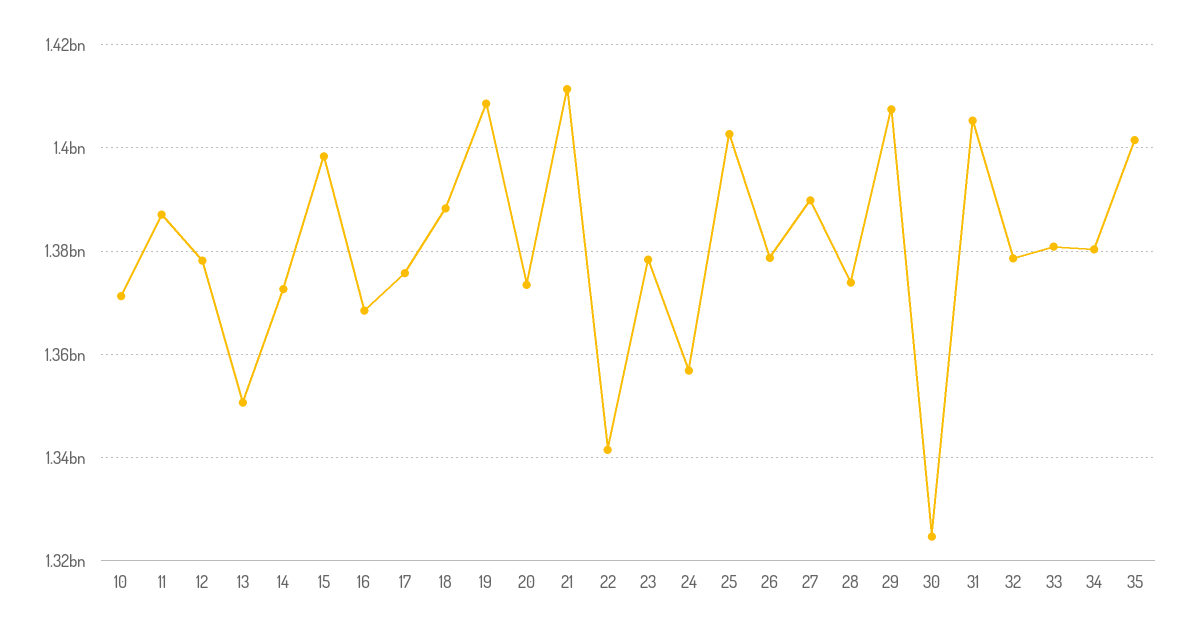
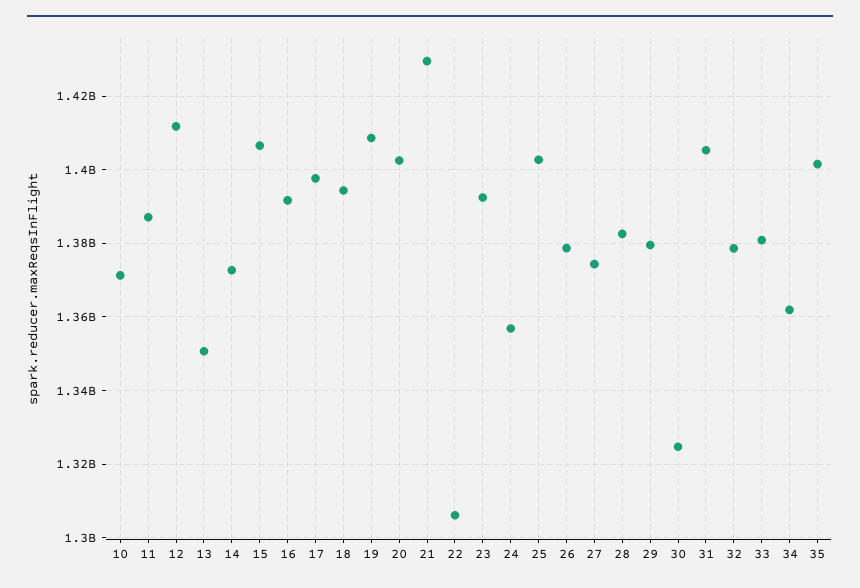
  {
    "10": 1372000000,
    "11": 1388000000,
-   "12": 1378000000,
+   "12": 1412000000,
    "13": 1350000000,
    "14": 1372000000,
-   "15": 1398000000,
+   "15": 1406000000,
-   "16": 1368000000,
+   "16": 1392000000,
-   "17": 1376000000,
+   "17": 1398000000,
-   "18": 1388000000,
+   "18": 1394000000,
    "19": 1408000000,
-   "20": 1374000000,
+   "20": 1402000000,
-   "21": 1412000000,
+   "21": 1430000000,
-   "22": 1342000000,
+   "22": 1306000000,
-   "23": 1378000000,
+   "23": 1392000000,
    "24": 1356000000,
    "25": 1402000000,
    "26": 1378000000,
-   "27": 1390000000,
+   "27": 1374000000,
-   "28": 1374000000,
+   "28": 1382000000,
-   "29": 1408000000,
+   "29": 1380000000,
    "30": 1324000000,
    "31": 1406000000,
    "32": 1378000000,
    "33": 1380000000,
-   "34": 1380000000,
+   "34": 1362000000,
    "35": 1402000000
  }

